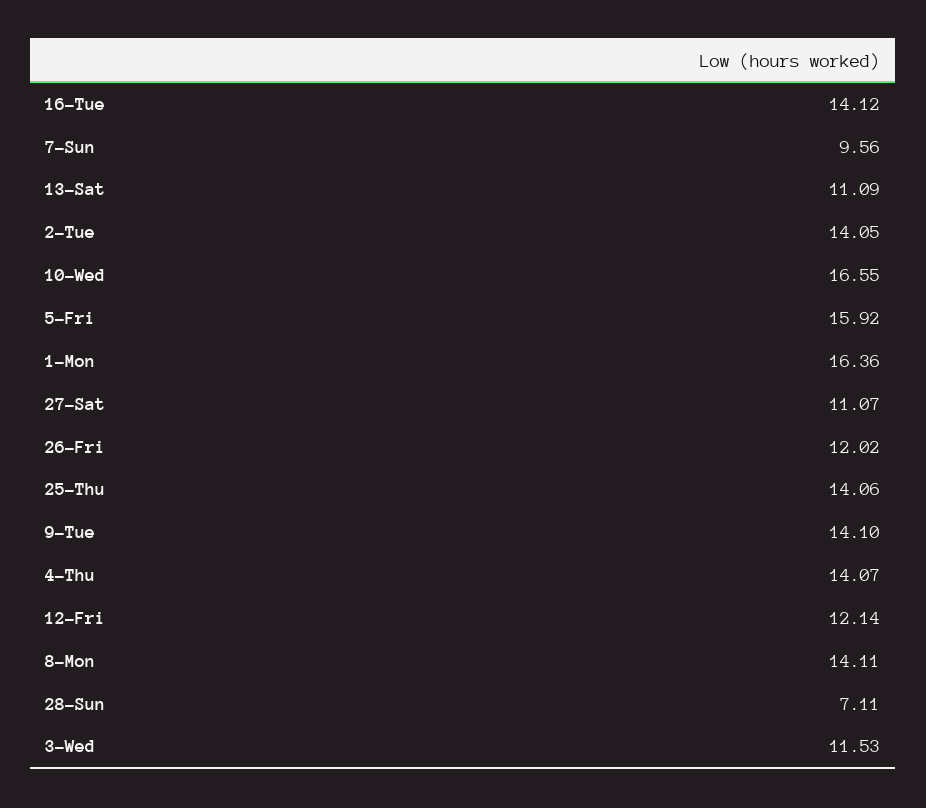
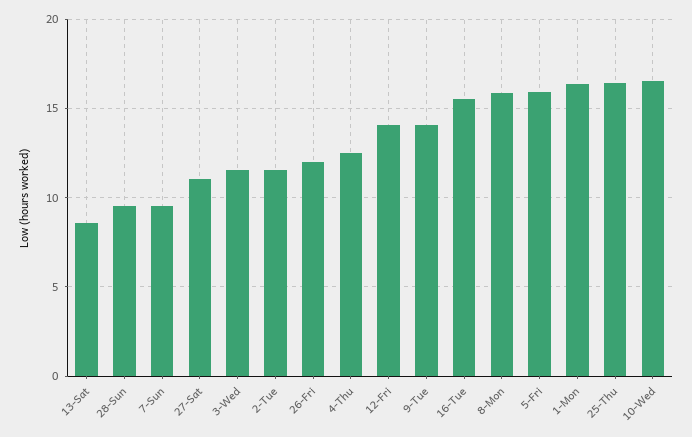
  {
-   "16-Tue": 14.12,
+   "16-Tue": 15.5,
    "7-Sun": 9.56,
-   "13-Sat": 11.09,
+   "13-Sat": 8.5,
-   "2-Tue": 14.05,
+   "2-Tue": 11.5,
    "10-Wed": 16.55,
    "5-Fri": 15.92,
    "1-Mon": 16.36,
    "27-Sat": 11.07,
    "26-Fri": 12.02,
-   "25-Thu": 14.06,
+   "25-Thu": 16.5,
    "9-Tue": 14.1,
-   "4-Thu": 14.07,
+   "4-Thu": 12.5,
-   "12-Fri": 12.14,
+   "12-Fri": 14,
-   "8-Mon": 14.11,
+   "8-Mon": 16,
-   "28-Sun": 7.11,
+   "28-Sun": 9.5,
    "3-Wed": 11.53
  }

